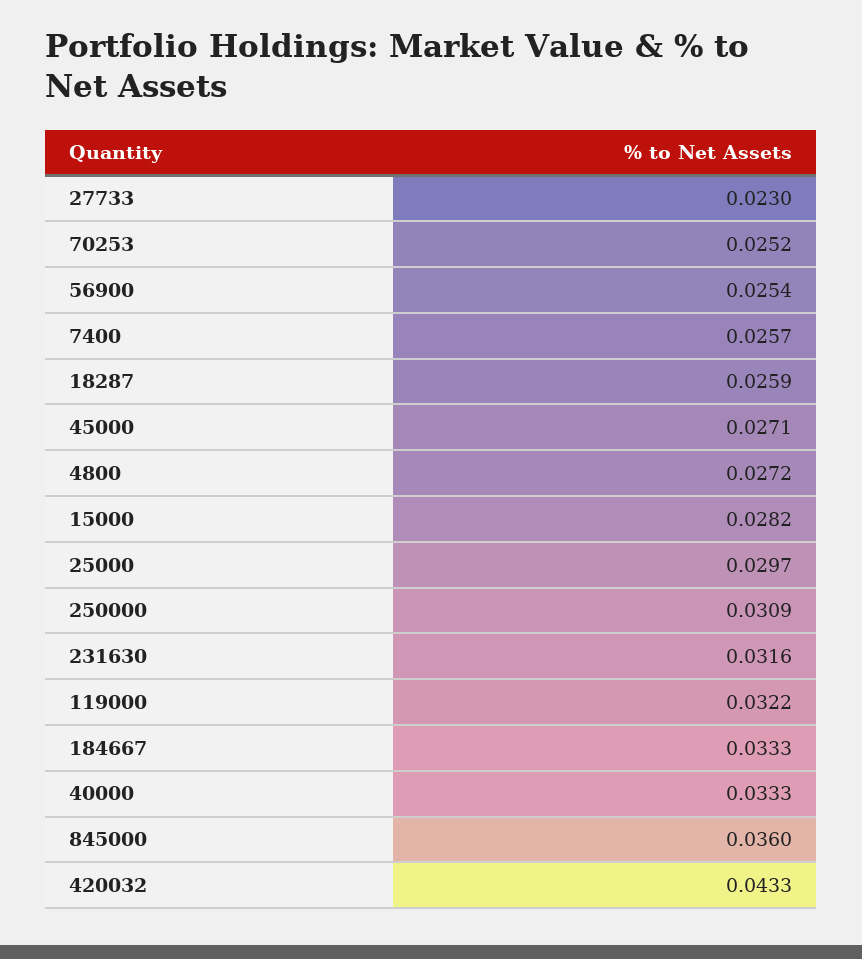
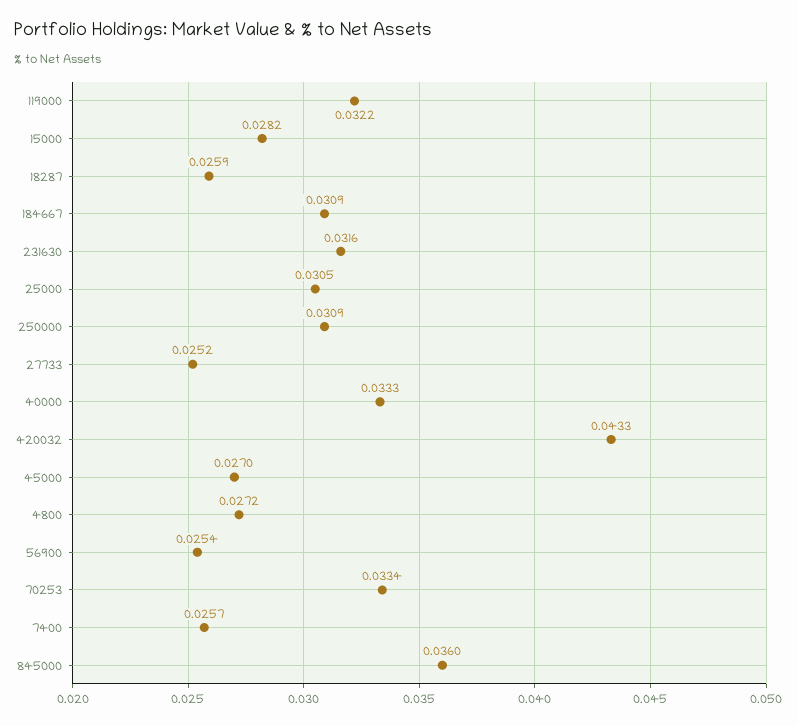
  {
-   "27733": 0.023,
+   "27733": 0.0252,
-   "70253": 0.0252,
+   "70253": 0.0334,
    "56900": 0.0254,
    "7400": 0.0257,
    "18287": 0.0259,
-   "45000": 0.0271,
+   "45000": 0.027,
    "4800": 0.0272,
    "15000": 0.0282,
-   "25000": 0.0297,
+   "25000": 0.0305,
    "250000": 0.0309,
    "231630": 0.0316,
    "119000": 0.0322,
-   "184667": 0.0333,
+   "184667": 0.0309,
    "40000": 0.0333,
    "845000": 0.036,
    "420032": 0.0433
  }

